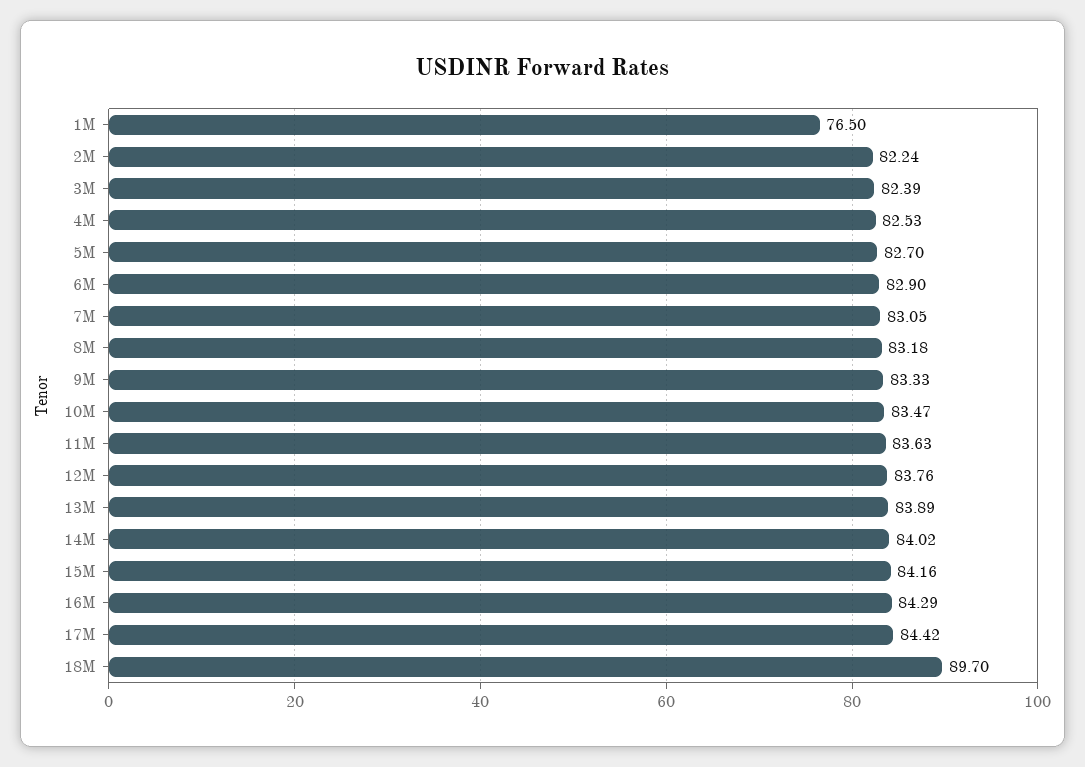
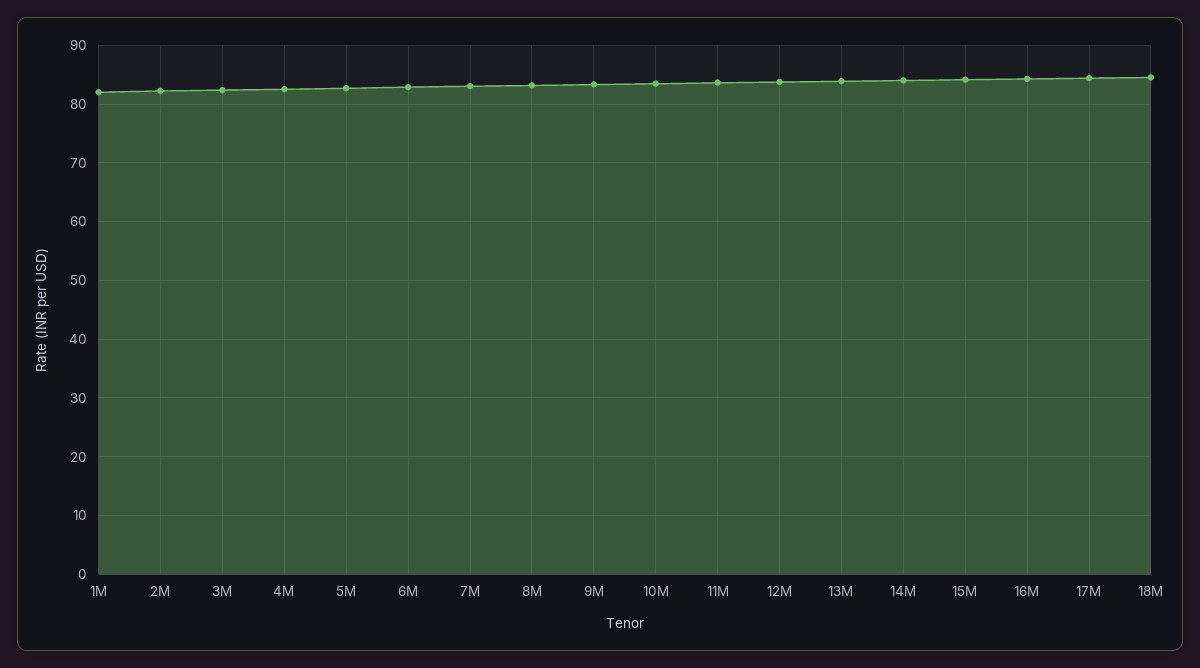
  {
-   "1M": 76.5,
+   "1M": 82,
    "2M": 82.24,
    "3M": 82.39,
    "4M": 82.53,
    "5M": 82.7,
    "6M": 82.9,
    "7M": 83.05,
    "8M": 83.18,
    "9M": 83.33,
    "10M": 83.47,
    "11M": 83.63,
    "12M": 83.76,
    "13M": 83.89,
    "14M": 84.02,
    "15M": 84.16,
    "16M": 84.29,
    "17M": 84.42,
-   "18M": 89.7
+   "18M": 84
  }

